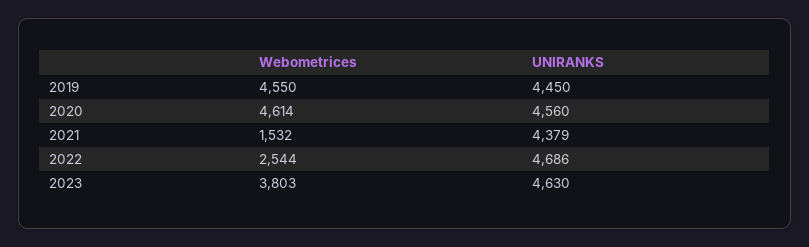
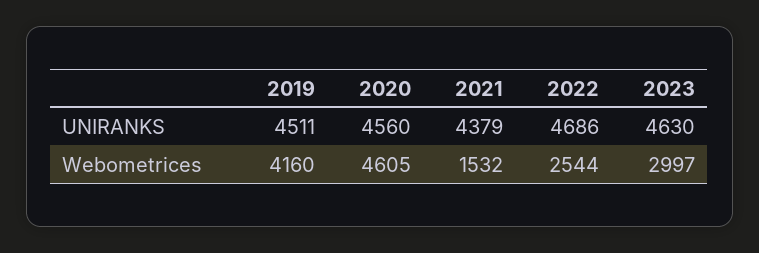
  {
    "Webometrices": {
-     "2019": 4550,
+     "2019": 4160,
-     "2020": 4614,
+     "2020": 4605,
      "2021": 1532,
      "2022": 2544,
-     "2023": 3803
+     "2023": 2997
    },
    "UNIRANKS": {
-     "2019": 4450,
+     "2019": 4511,
      "2020": 4560,
      "2021": 4379,
      "2022": 4686,
      "2023": 4630
    }
  }

